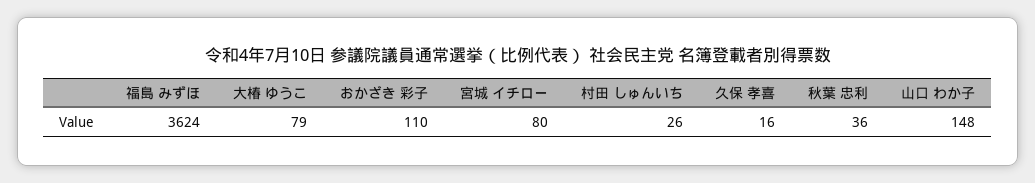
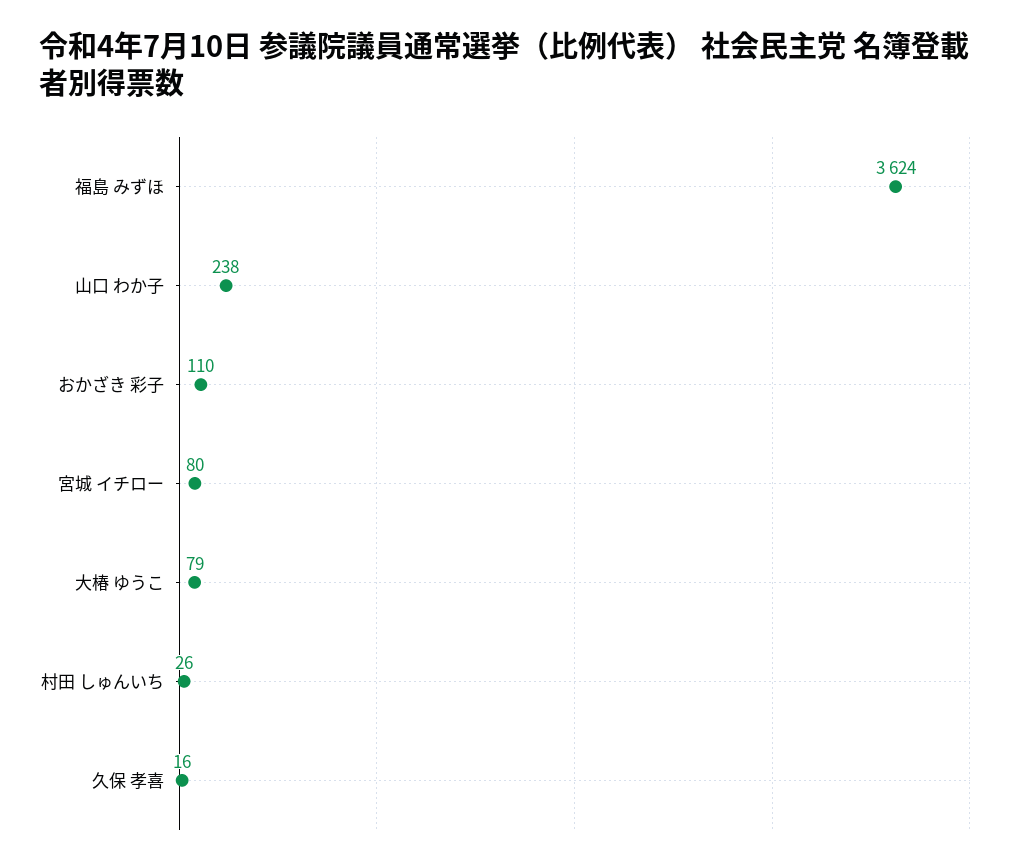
  {
    "福島 みずほ": 3624,
    "大椿 ゆうこ": 79,
    "おかざき 彩子": 110,
    "宮城 イチロー": 80,
    "村田 しゅんいち": 26,
    "久保 孝喜": 16,
-   "秋葉 忠利": 36,
-   "山口 わか子": 148
+   "山口 わか子": 238
  }

